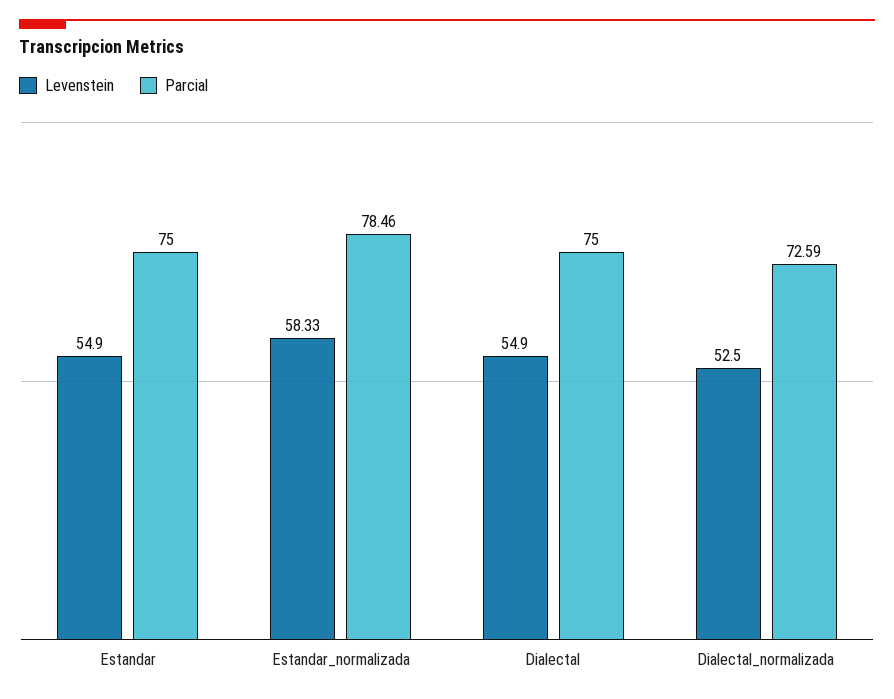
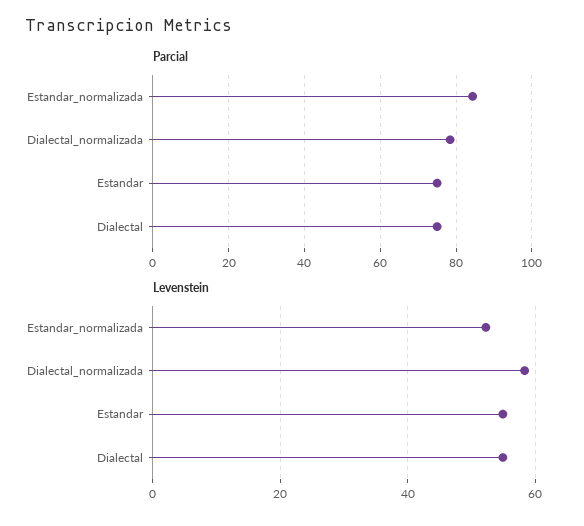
  {
    "Levenstein": {
      "Estandar": 54.9,
-     "Estandar_normalizada": 58.33,
+     "Estandar_normalizada": 52,
      "Dialectal": 54.9,
-     "Dialectal_normalizada": 52.5
+     "Dialectal_normalizada": 58
    },
    "Parcial": {
      "Estandar": 75,
-     "Estandar_normalizada": 78.46,
+     "Estandar_normalizada": 84,
      "Dialectal": 75,
-     "Dialectal_normalizada": 72.59
+     "Dialectal_normalizada": 78
    }
  }

